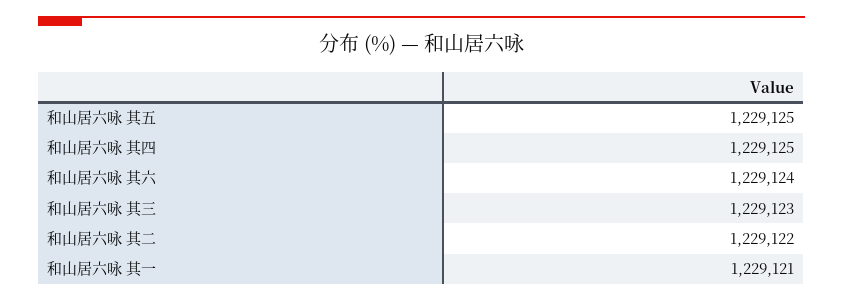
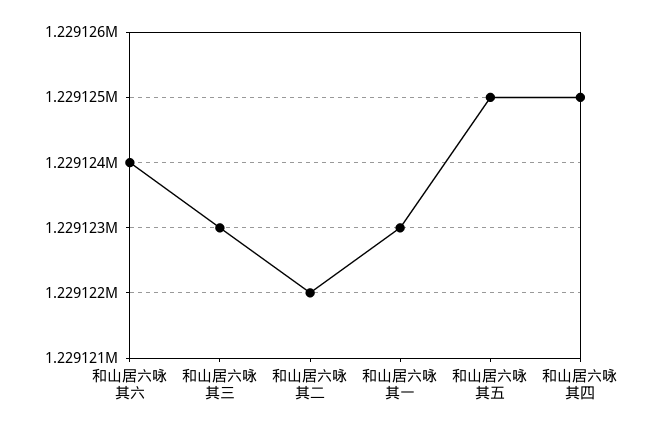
  {
    "和山居六咏 其五": 1229125,
    "和山居六咏 其四": 1229125,
    "和山居六咏 其六": 1229124,
    "和山居六咏 其三": 1229123,
    "和山居六咏 其二": 1229122,
-   "和山居六咏 其一": 1229121
+   "和山居六咏 其一": 1229123
  }

